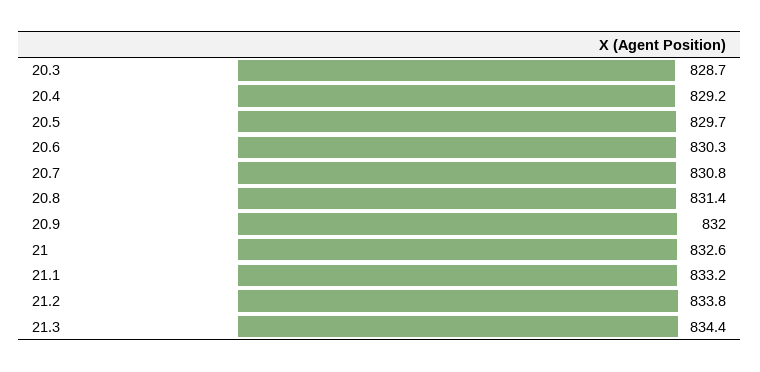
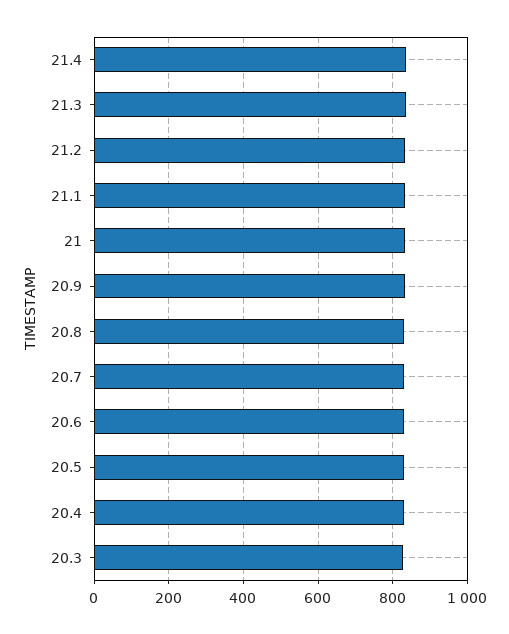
  {
    "20.3": 828.7,
    "20.4": 829.2,
    "20.5": 829.7,
    "20.6": 830.3,
    "20.7": 830.8,
    "20.8": 831.4,
    "20.9": 832,
    "21": 832.6,
    "21.1": 833.2,
    "21.2": 833.8,
-   "21.3": 834.4
+   "21.3": 834.4,
+   "21.4": 840
  }

